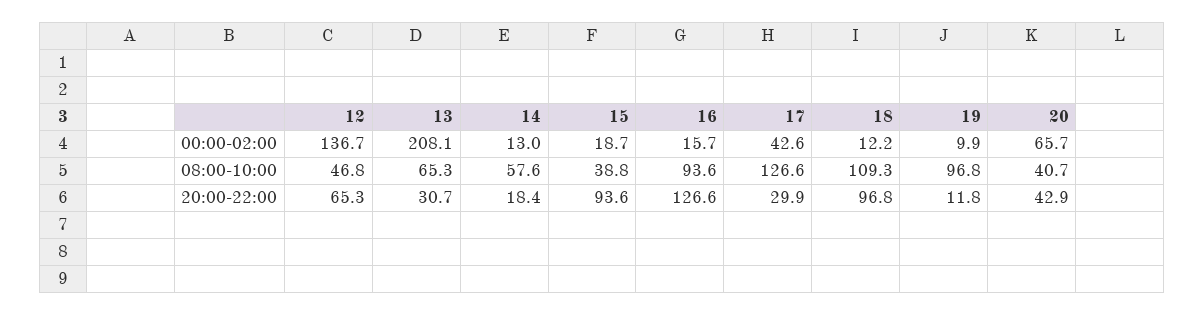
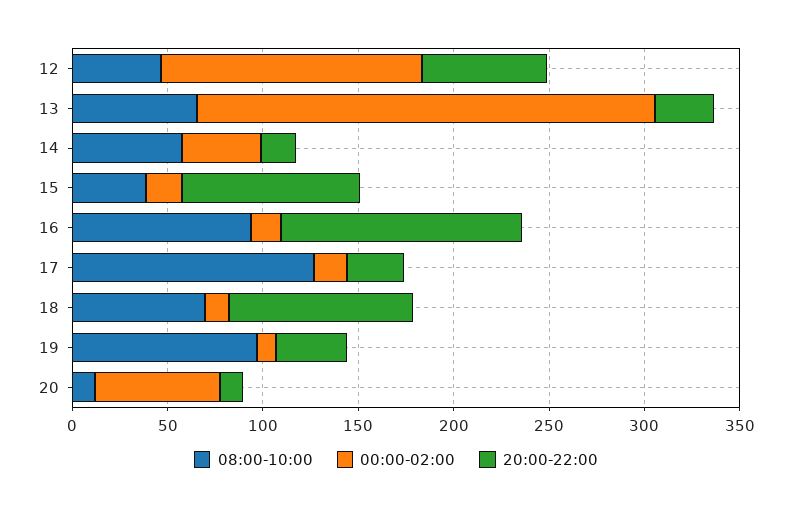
  {
    "00:00-02:00": {
      "12": 136.7,
-     "13": 208.1,
+     "13": 240,
-     "14": 13,
+     "14": 40,
      "15": 18.7,
      "16": 15.7,
-     "17": 42.6,
+     "17": 20,
      "18": 12.2,
      "19": 9.9,
      "20": 65.7
    },
    "08:00-10:00": {
      "12": 46.8,
      "13": 65.3,
      "14": 57.6,
      "15": 38.8,
      "16": 93.6,
      "17": 126.6,
-     "18": 109.3,
+     "18": 70,
      "19": 96.8,
-     "20": 40.7
+     "20": 10
    },
    "20:00-22:00": {
      "12": 65.3,
      "13": 30.7,
      "14": 18.4,
      "15": 93.6,
      "16": 126.6,
      "17": 29.9,
      "18": 96.8,
-     "19": 11.8,
+     "19": 40,
-     "20": 42.9
+     "20": 10
    }
  }

